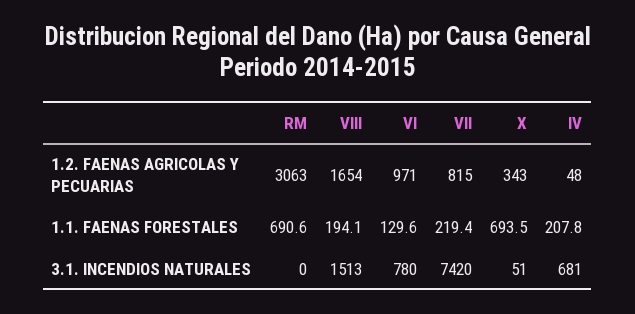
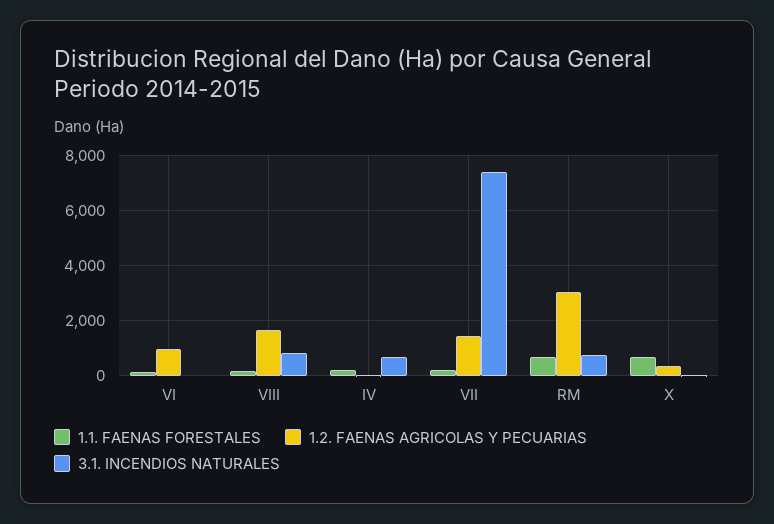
  {
    "1.2. FAENAS AGRICOLAS Y PECUARIAS": {
      "RM": 3063,
      "VIII": 1654,
      "VI": 971,
-     "VII": 815,
+     "VII": 1500,
      "X": 343,
      "IV": 48
    },
    "1.1. FAENAS FORESTALES": {
      "RM": 690.6,
      "VIII": 194.1,
      "VI": 129.6,
      "VII": 219.4,
      "X": 693.5,
      "IV": 207.8
    },
    "3.1. INCENDIOS NATURALES": {
-     "RM": 0,
+     "RM": 750,
-     "VIII": 1513,
+     "VIII": 750,
-     "VI": 780,
+     "VI": 0,
      "VII": 7420,
      "X": 51,
      "IV": 681
    }
  }

